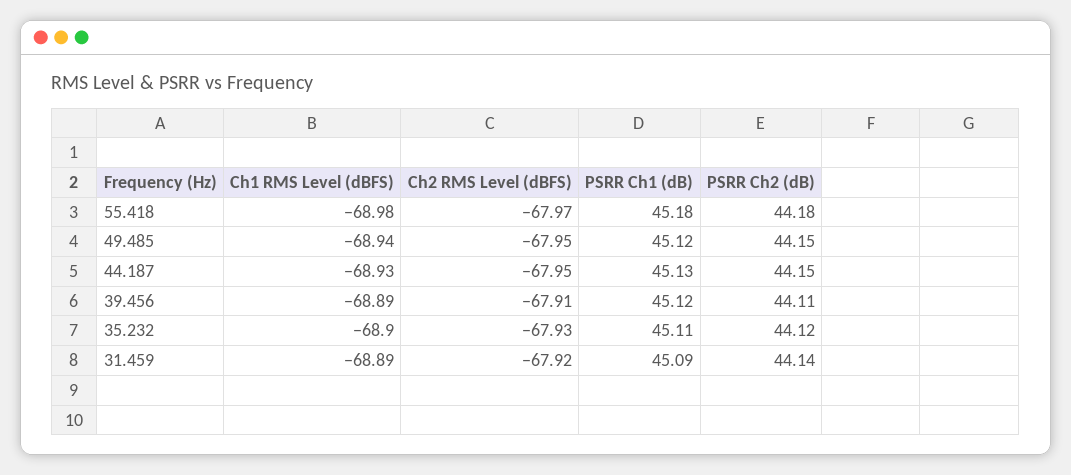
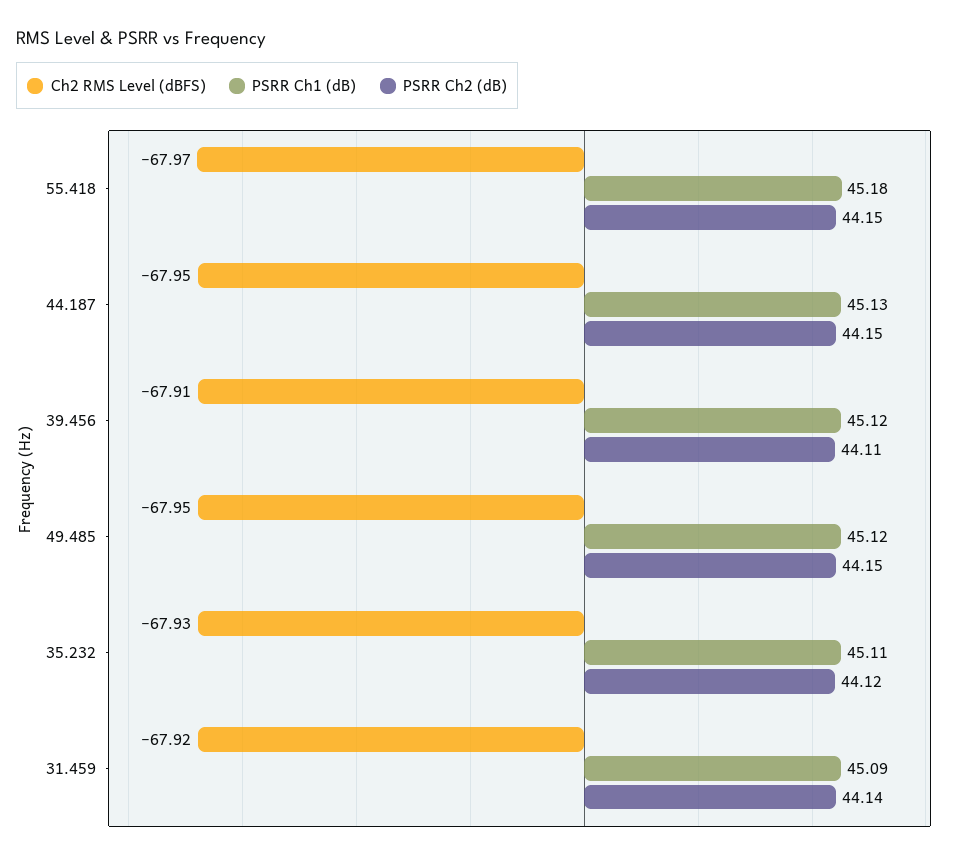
  {
-   "Ch1 RMS Level (dBFS)": {
-     "55.418": -68.98,
-     "49.485": -68.94,
-     "44.187": -68.93,
-     "39.456": -68.89,
-     "35.232": -68.9,
-     "31.459": -68.89
-   },
    "Ch2 RMS Level (dBFS)": {
      "55.418": -67.97,
      "49.485": -67.95,
      "44.187": -67.95,
      "39.456": -67.91,
      "35.232": -67.93,
      "31.459": -67.92
    },
    "PSRR Ch1 (dB)": {
      "55.418": 45.18,
      "49.485": 45.12,
      "44.187": 45.13,
      "39.456": 45.12,
      "35.232": 45.11,
      "31.459": 45.09
    },
    "PSRR Ch2 (dB)": {
-     "55.418": 44.18,
+     "55.418": 44.15,
      "49.485": 44.15,
      "44.187": 44.15,
      "39.456": 44.11,
      "35.232": 44.12,
      "31.459": 44.14
    }
  }

